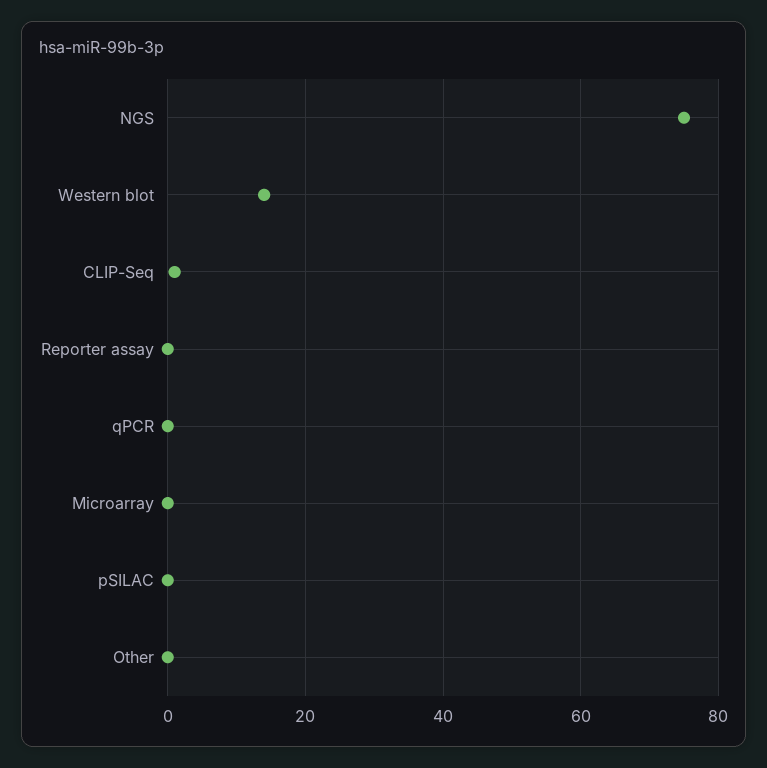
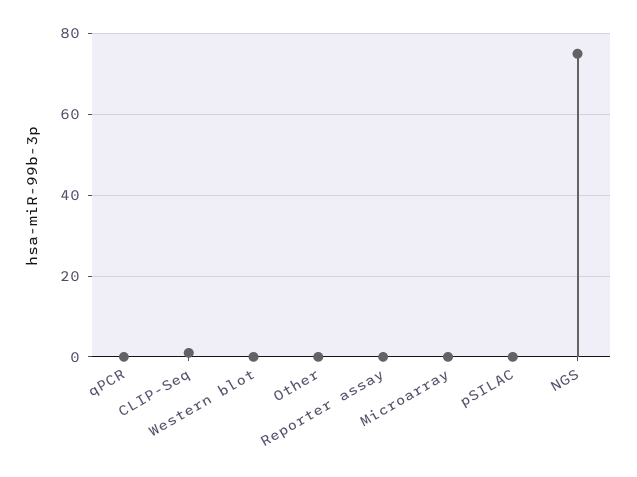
  {
    "NGS": 75,
-   "Western blot": 15,
+   "Western blot": 0,
    "CLIP-Seq": 0,
    "Reporter assay": 0,
    "qPCR": 0,
    "Microarray": 0,
    "pSILAC": 0,
    "Other": 0
  }

